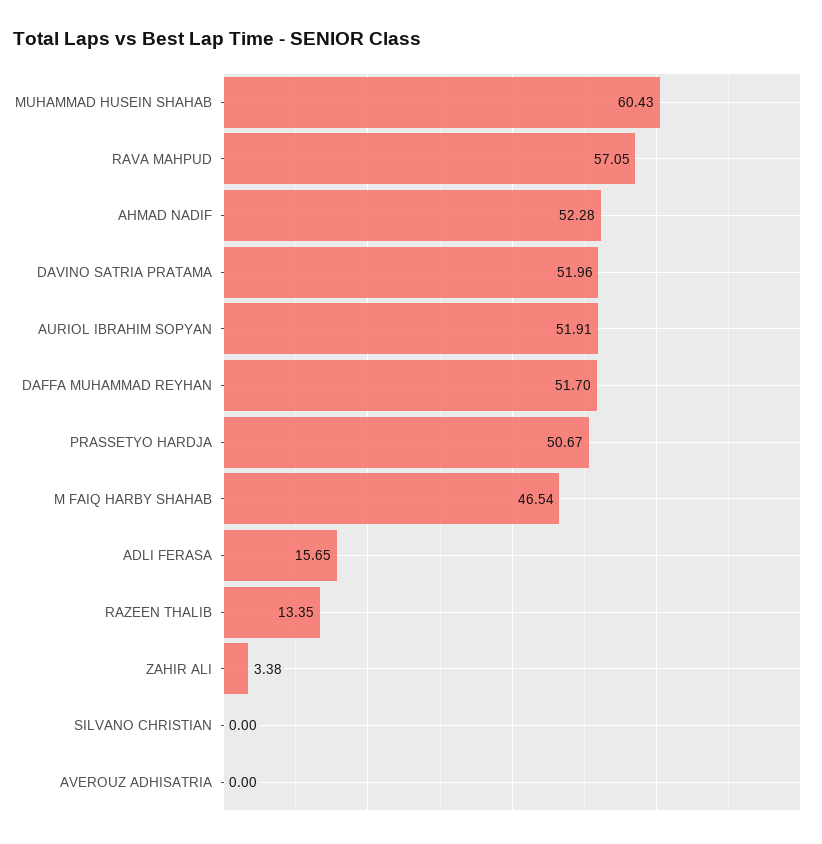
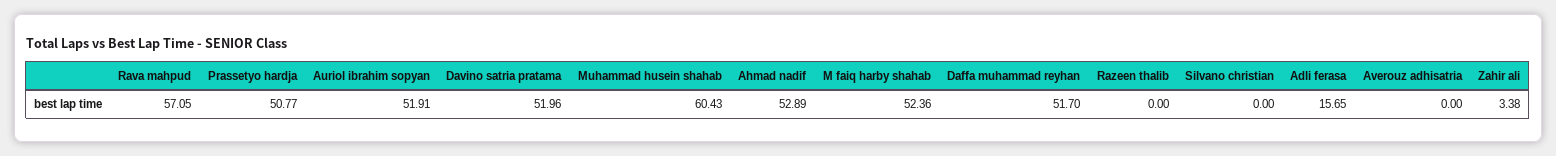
  {
    "MUHAMMAD HUSEIN SHAHAB": 60.43,
    "RAVA MAHPUD": 57.05,
-   "AHMAD NADIF": 52.28,
+   "AHMAD NADIF": 52.89,
    "DAVINO SATRIA PRATAMA": 51.96,
    "AURIOL IBRAHIM SOPYAN": 51.91,
    "DAFFA MUHAMMAD REYHAN": 51.7,
-   "PRASSETYO HARDJA": 50.67,
+   "PRASSETYO HARDJA": 50.77,
-   "M FAIQ HARBY SHAHAB": 46.54,
+   "M FAIQ HARBY SHAHAB": 52.36,
    "ADLI FERASA": 15.65,
-   "RAZEEN THALIB": 13.35,
+   "RAZEEN THALIB": 0,
    "ZAHIR ALI": 3.38,
    "SILVANO CHRISTIAN": 0,
    "AVEROUZ ADHISATRIA": 0
  }

